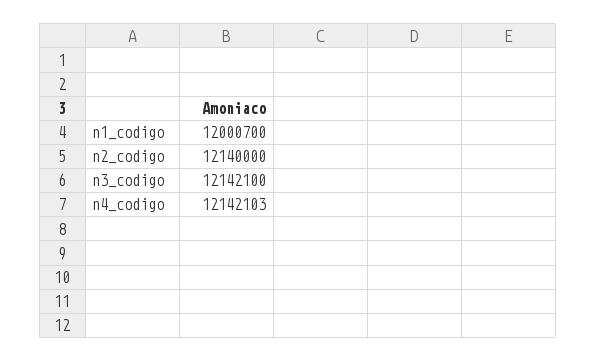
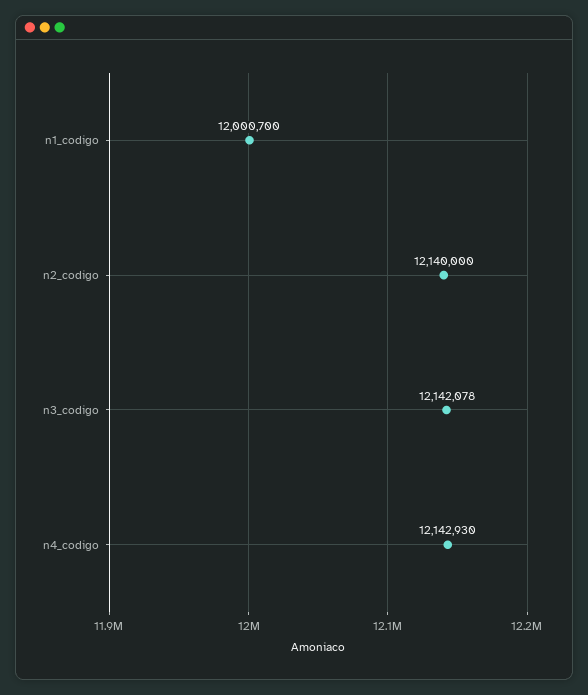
  {
    "n1_codigo": 12000700,
    "n2_codigo": 12140000,
-   "n3_codigo": 12142100,
+   "n3_codigo": 12142078,
-   "n4_codigo": 12142103
+   "n4_codigo": 12142930
  }

